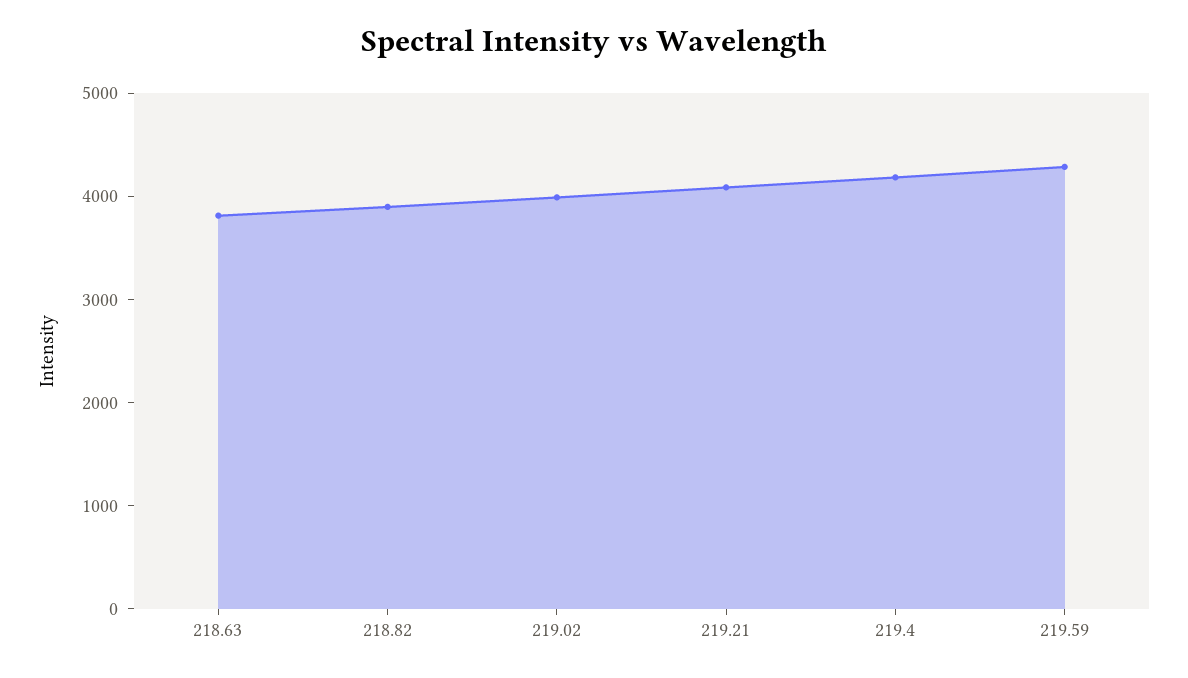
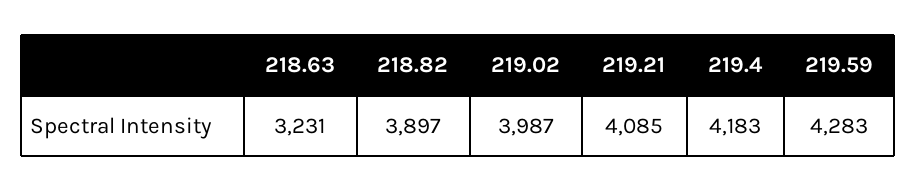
  {
-   "218.63": 3800,
+   "218.63": 3231,
    "218.82": 3897,
    "219.02": 3987,
    "219.21": 4085,
    "219.4": 4183,
    "219.59": 4283
  }

